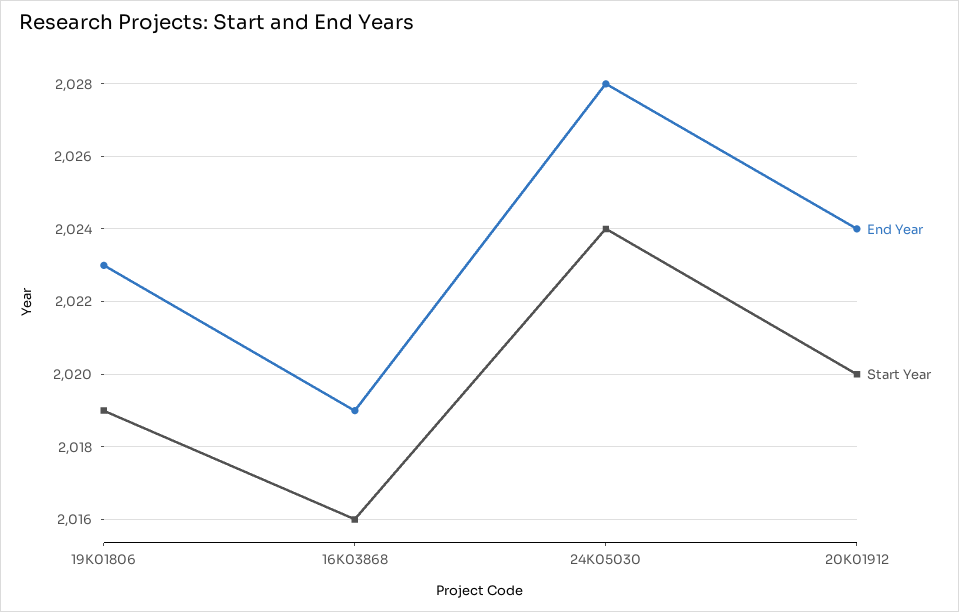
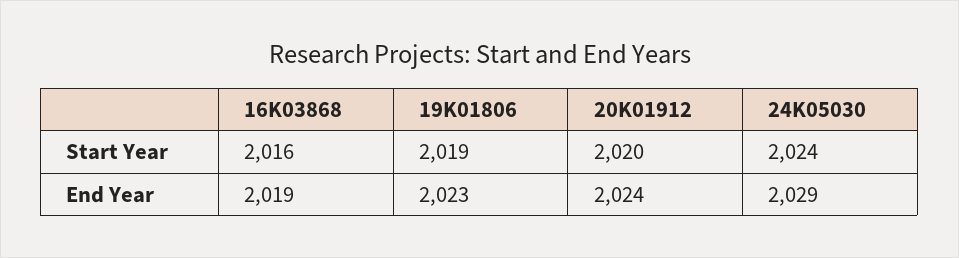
  {
    "End Year": {
      "19K01806": 2023,
      "16K03868": 2019,
-     "24K05030": 2028,
+     "24K05030": 2029,
      "20K01912": 2024
    },
    "Start Year": {
      "19K01806": 2019,
      "16K03868": 2016,
      "24K05030": 2024,
      "20K01912": 2020
    }
  }

